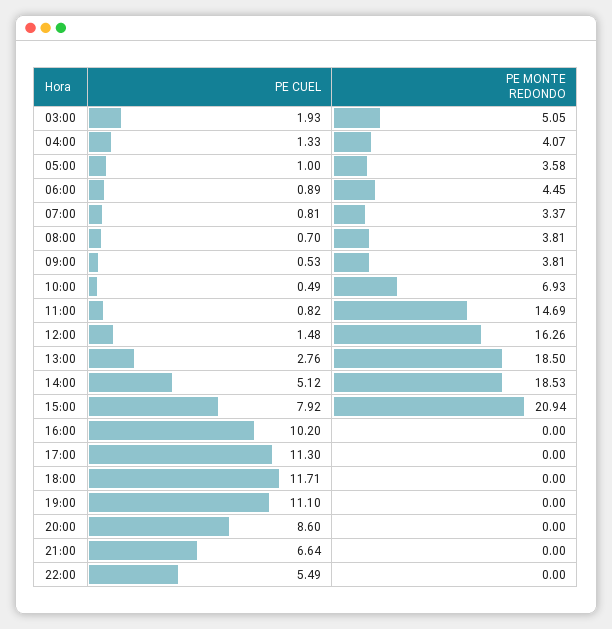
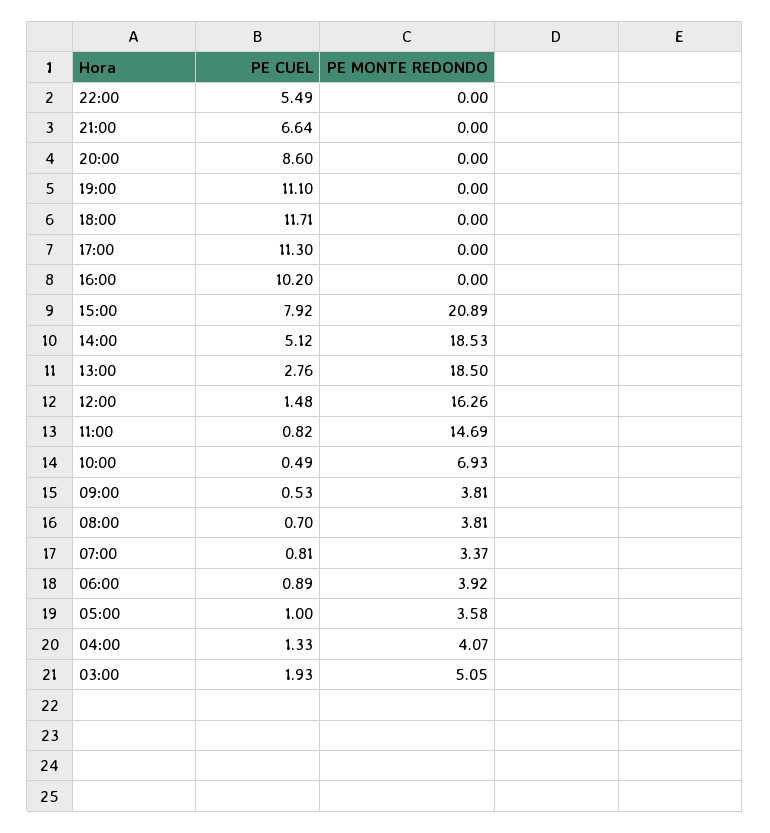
  {
    "PE CUEL": {
      "03:00": 1.93,
      "04:00": 1.33,
      "05:00": 1,
      "06:00": 0.89,
      "07:00": 0.81,
      "08:00": 0.7,
      "09:00": 0.53,
      "10:00": 0.49,
      "11:00": 0.82,
      "12:00": 1.48,
      "13:00": 2.76,
      "14:00": 5.12,
      "15:00": 7.92,
      "16:00": 10.2,
      "17:00": 11.3,
      "18:00": 11.71,
      "19:00": 11.1,
      "20:00": 8.6,
      "21:00": 6.64,
      "22:00": 5.49
    },
    "PE MONTE REDONDO": {
      "03:00": 5.05,
      "04:00": 4.07,
      "05:00": 3.58,
-     "06:00": 4.45,
+     "06:00": 3.92,
      "07:00": 3.37,
      "08:00": 3.81,
      "09:00": 3.81,
      "10:00": 6.93,
      "11:00": 14.69,
      "12:00": 16.26,
      "13:00": 18.5,
      "14:00": 18.53,
-     "15:00": 20.94,
+     "15:00": 20.89,
      "16:00": 0,
      "17:00": 0,
      "18:00": 0,
      "19:00": 0,
      "20:00": 0,
      "21:00": 0,
      "22:00": 0
    }
  }

